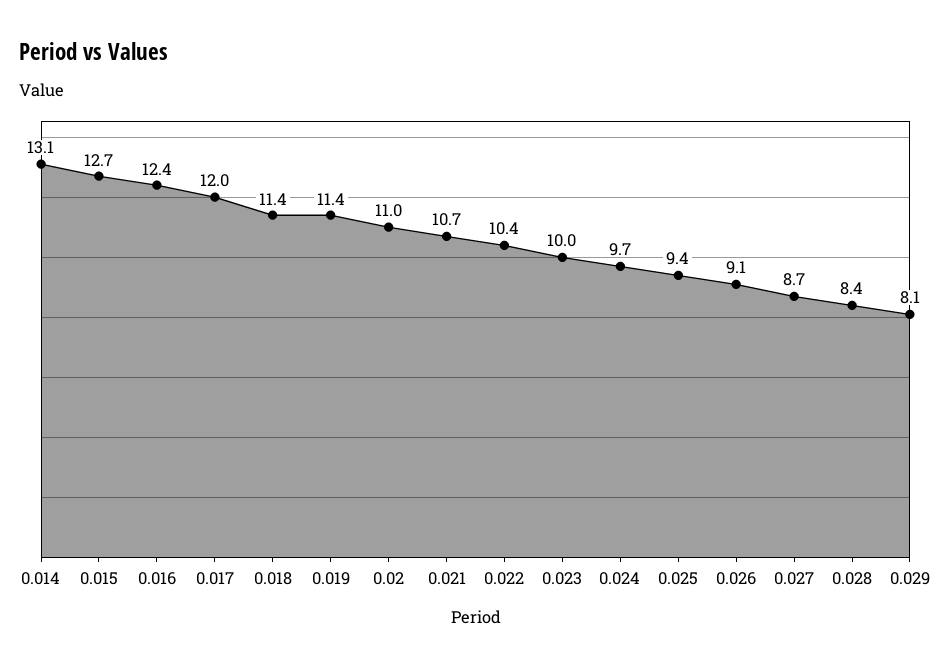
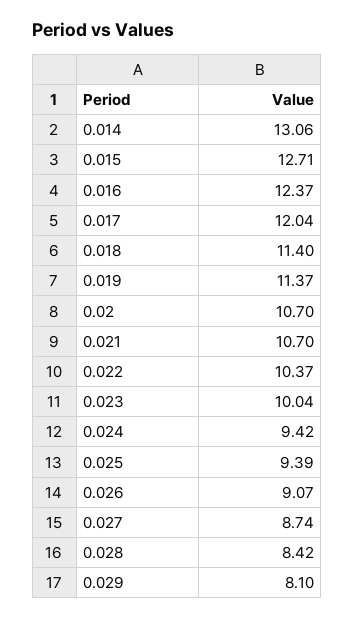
  {
    "0.014": 13.06,
    "0.015": 12.71,
    "0.016": 12.37,
    "0.017": 12.04,
    "0.018": 11.4,
    "0.019": 11.37,
-   "0.02": 11,
+   "0.02": 10.7,
    "0.021": 10.7,
    "0.022": 10.37,
    "0.023": 10.04,
-   "0.024": 9.7,
+   "0.024": 9.42,
    "0.025": 9.39,
    "0.026": 9.07,
    "0.027": 8.74,
    "0.028": 8.42,
    "0.029": 8.1
  }

